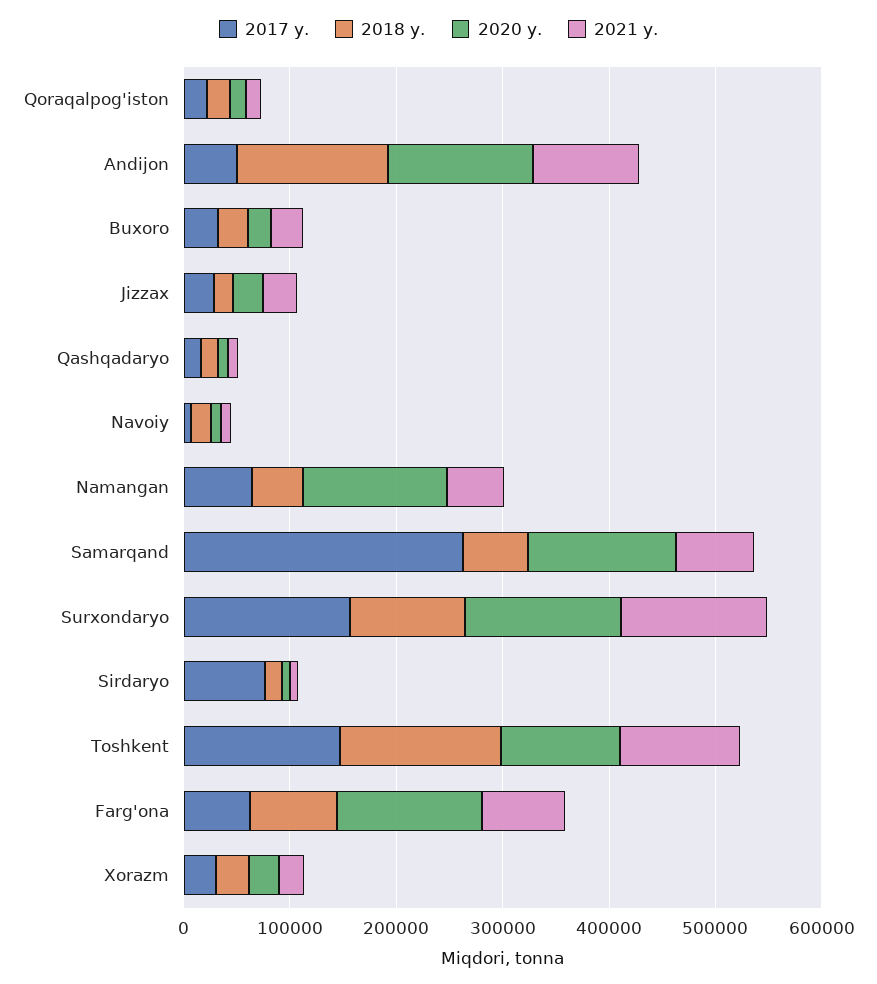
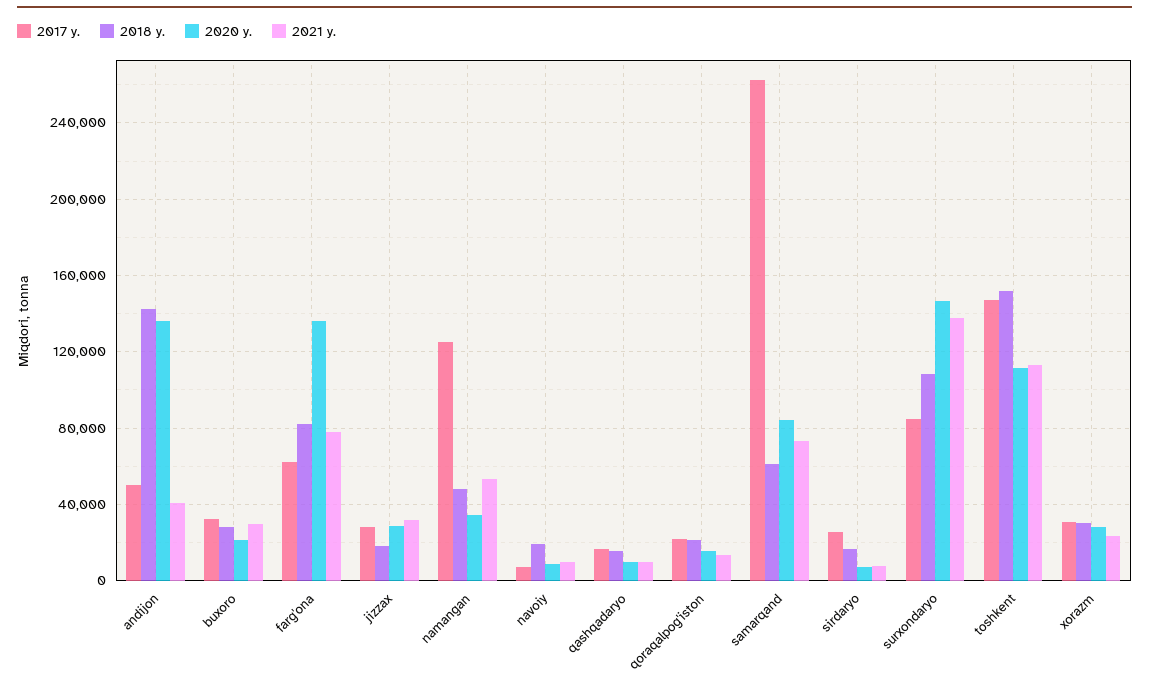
  {
    "2017 y.": {
      "Qoraqalpog'iston": 20000,
      "Andijon": 50000,
      "Buxoro": 30000,
      "Jizzax": 30000,
      "Qashqadaryo": 15000,
      "Navoiy": 5000,
-     "Namangan": 60000,
+     "Namangan": 125000,
      "Samarqand": 260000,
-     "Surxondaryo": 160000,
+     "Surxondaryo": 85000,
-     "Sirdaryo": 80000,
+     "Sirdaryo": 25000,
      "Toshkent": 145000,
      "Farg'ona": 60000,
      "Xorazm": 30000
    },
    "2018 y.": {
      "Qoraqalpog'iston": 20000,
      "Andijon": 145000,
      "Buxoro": 30000,
      "Jizzax": 20000,
      "Qashqadaryo": 15000,
      "Navoiy": 20000,
      "Namangan": 50000,
      "Samarqand": 60000,
      "Surxondaryo": 110000,
      "Sirdaryo": 15000,
      "Toshkent": 150000,
      "Farg'ona": 80000,
      "Xorazm": 30000
    },
    "2020 y.": {
      "Qoraqalpog'iston": 15000,
      "Andijon": 135000,
      "Buxoro": 20000,
      "Jizzax": 30000,
      "Qashqadaryo": 10000,
      "Navoiy": 10000,
-     "Namangan": 140000,
+     "Namangan": 35000,
-     "Samarqand": 140000,
+     "Samarqand": 85000,
      "Surxondaryo": 145000,
      "Sirdaryo": 5000,
      "Toshkent": 110000,
      "Farg'ona": 135000,
      "Xorazm": 30000
    },
    "2021 y.": {
      "Qoraqalpog'iston": 15000,
-     "Andijon": 100000,
+     "Andijon": 40000,
      "Buxoro": 30000,
      "Jizzax": 30000,
      "Qashqadaryo": 10000,
      "Navoiy": 10000,
      "Namangan": 55000,
      "Samarqand": 75000,
      "Surxondaryo": 140000,
      "Sirdaryo": 10000,
      "Toshkent": 115000,
      "Farg'ona": 80000,
      "Xorazm": 25000
    }
  }

